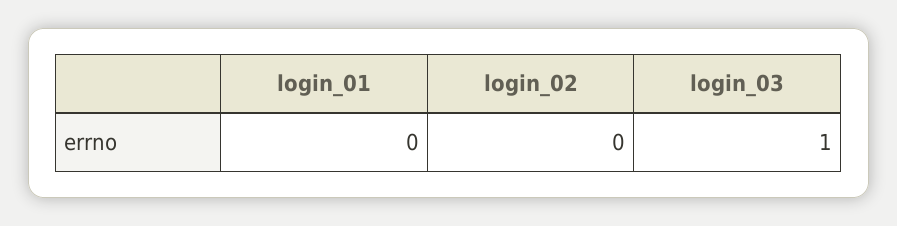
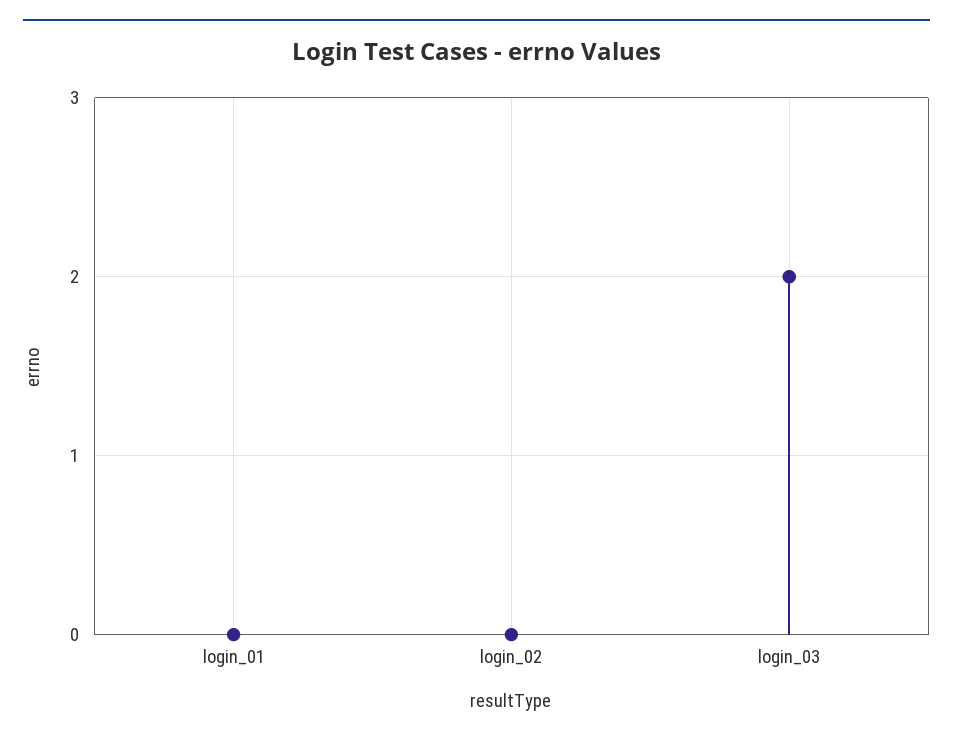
  {
    "login_01": 0,
    "login_02": 0,
-   "login_03": 1
+   "login_03": 2
  }

